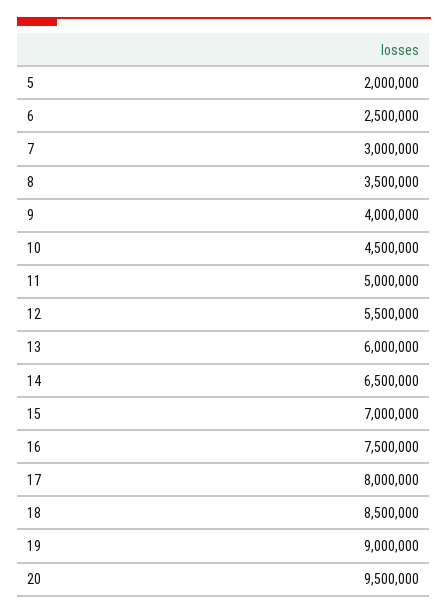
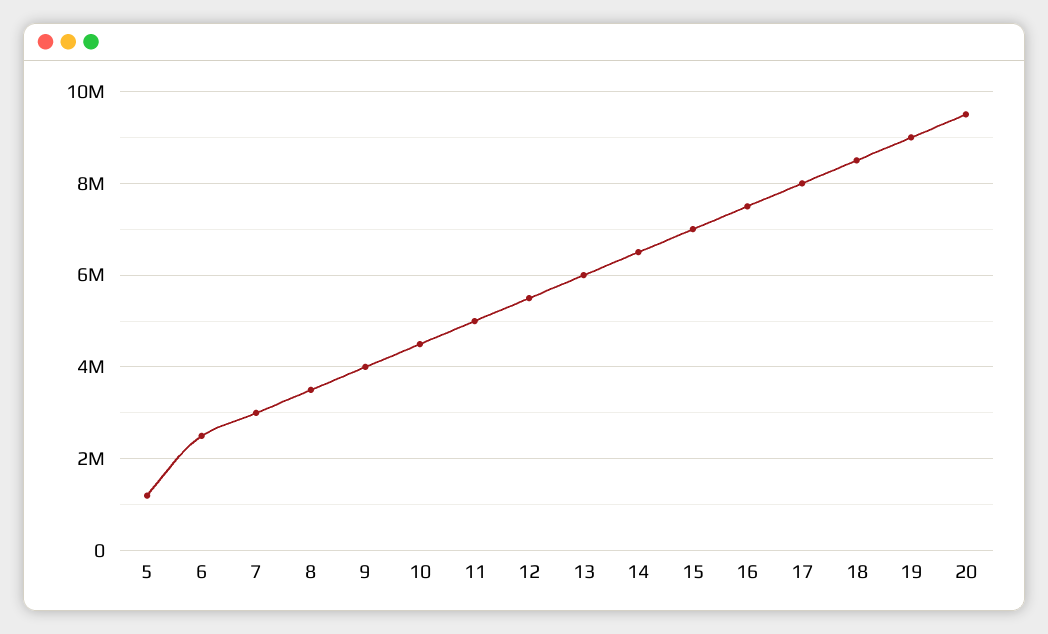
  {
-   "5": 2000000,
+   "5": 1200000,
    "6": 2500000,
    "7": 3000000,
    "8": 3500000,
    "9": 4000000,
    "10": 4500000,
    "11": 5000000,
    "12": 5500000,
    "13": 6000000,
    "14": 6500000,
    "15": 7000000,
    "16": 7500000,
    "17": 8000000,
    "18": 8500000,
    "19": 9000000,
    "20": 9500000
  }

